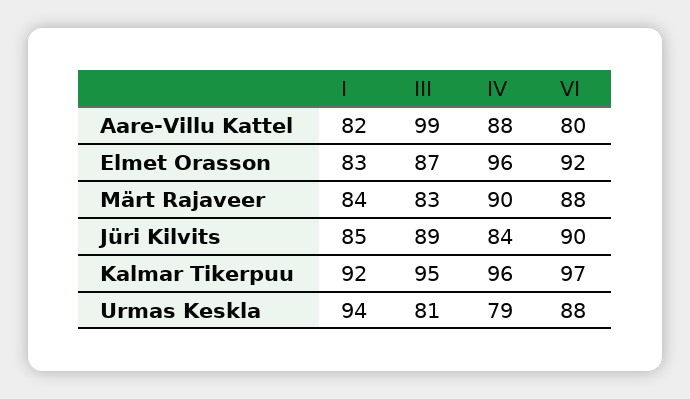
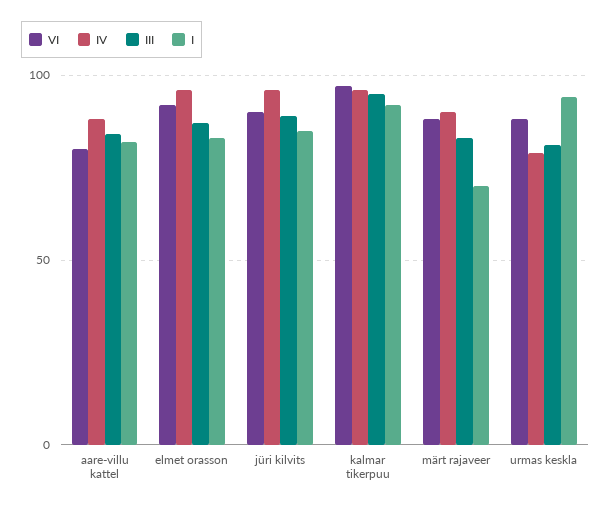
  {
    "I": {
      "Aare-Villu Kattel": 82,
      "Elmet Orasson": 83,
-     "Märt Rajaveer": 84,
+     "Märt Rajaveer": 70,
      "Jüri Kilvits": 85,
      "Kalmar Tikerpuu": 92,
      "Urmas Keskla": 94
    },
    "III": {
-     "Aare-Villu Kattel": 99,
+     "Aare-Villu Kattel": 85,
      "Elmet Orasson": 87,
      "Märt Rajaveer": 83,
      "Jüri Kilvits": 89,
      "Kalmar Tikerpuu": 95,
      "Urmas Keskla": 81
    },
    "IV": {
      "Aare-Villu Kattel": 88,
      "Elmet Orasson": 96,
      "Märt Rajaveer": 90,
-     "Jüri Kilvits": 84,
+     "Jüri Kilvits": 95,
      "Kalmar Tikerpuu": 96,
      "Urmas Keskla": 79
    },
    "VI": {
      "Aare-Villu Kattel": 80,
      "Elmet Orasson": 92,
      "Märt Rajaveer": 88,
      "Jüri Kilvits": 90,
      "Kalmar Tikerpuu": 97,
      "Urmas Keskla": 88
    }
  }

